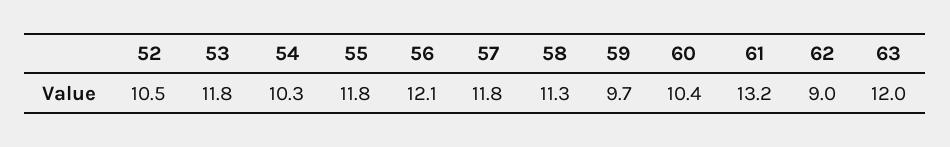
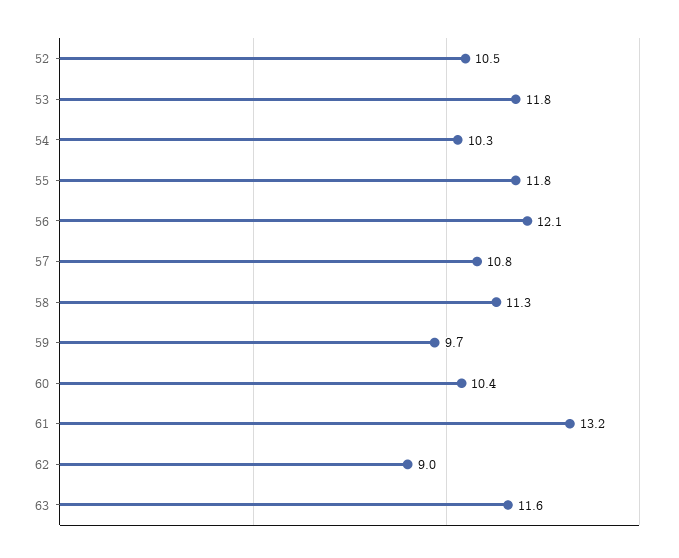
  {
    "52": 10.5,
    "53": 11.8,
    "54": 10.3,
    "55": 11.8,
    "56": 12.1,
-   "57": 11.8,
+   "57": 10.8,
    "58": 11.3,
    "59": 9.7,
    "60": 10.4,
    "61": 13.2,
    "62": 9,
-   "63": 12
+   "63": 11.6
  }

